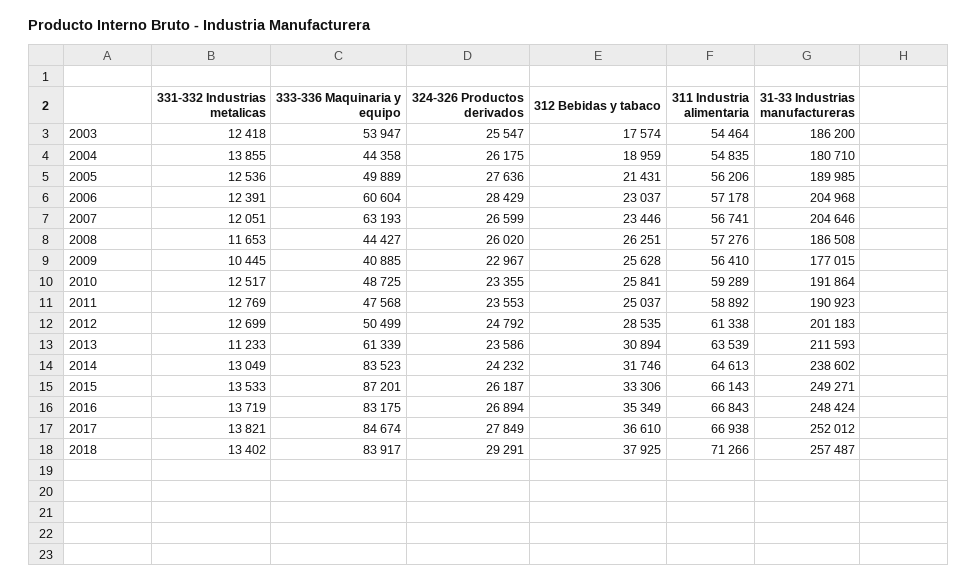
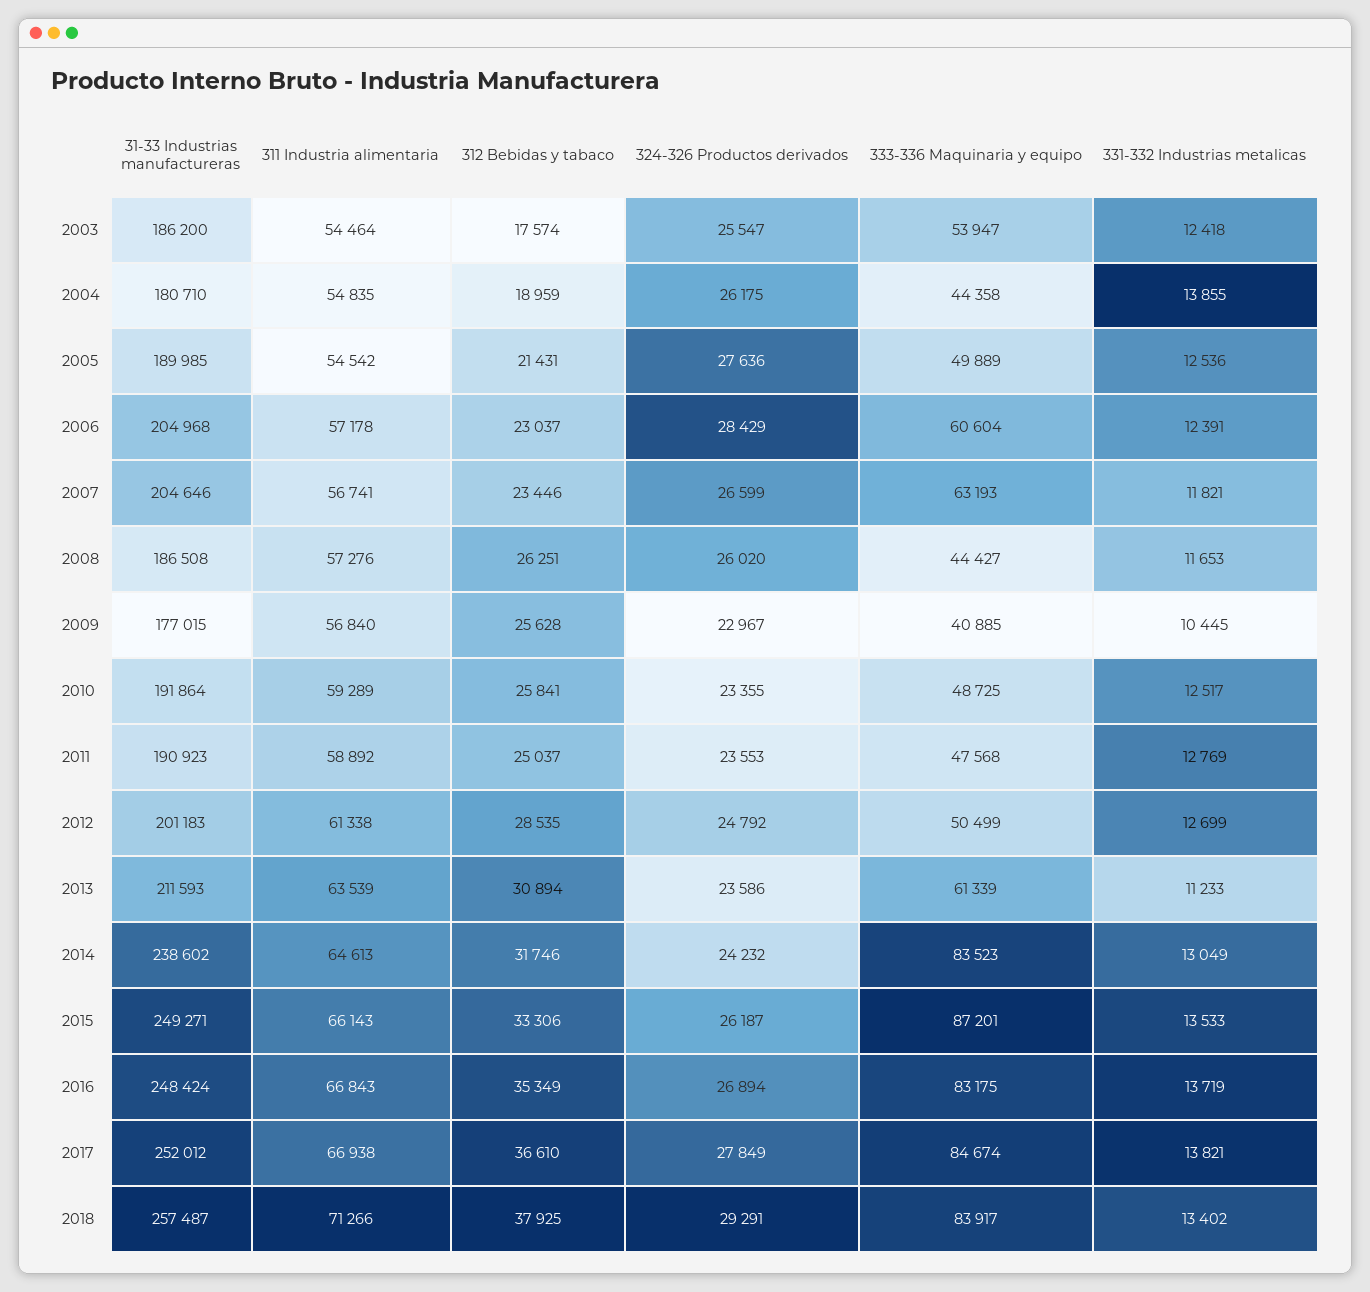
  {
    "331-332 Industrias metalicas": {
      "2003": 12418,
      "2004": 13855,
      "2005": 12536,
      "2006": 12391,
-     "2007": 12051,
+     "2007": 11821,
      "2008": 11653,
      "2009": 10445,
      "2010": 12517,
      "2011": 12769,
      "2012": 12699,
      "2013": 11233,
      "2014": 13049,
      "2015": 13533,
      "2016": 13719,
      "2017": 13821,
      "2018": 13402
    },
    "333-336 Maquinaria y equipo": {
      "2003": 53947,
      "2004": 44358,
      "2005": 49889,
      "2006": 60604,
      "2007": 63193,
      "2008": 44427,
      "2009": 40885,
      "2010": 48725,
      "2011": 47568,
      "2012": 50499,
      "2013": 61339,
      "2014": 83523,
      "2015": 87201,
      "2016": 83175,
      "2017": 84674,
      "2018": 83917
    },
    "324-326 Productos derivados": {
      "2003": 25547,
      "2004": 26175,
      "2005": 27636,
      "2006": 28429,
      "2007": 26599,
      "2008": 26020,
      "2009": 22967,
      "2010": 23355,
      "2011": 23553,
      "2012": 24792,
      "2013": 23586,
      "2014": 24232,
      "2015": 26187,
      "2016": 26894,
      "2017": 27849,
      "2018": 29291
    },
    "312 Bebidas y tabaco": {
      "2003": 17574,
      "2004": 18959,
      "2005": 21431,
      "2006": 23037,
      "2007": 23446,
      "2008": 26251,
      "2009": 25628,
      "2010": 25841,
      "2011": 25037,
      "2012": 28535,
      "2013": 30894,
      "2014": 31746,
      "2015": 33306,
      "2016": 35349,
      "2017": 36610,
      "2018": 37925
    },
    "311 Industria alimentaria": {
      "2003": 54464,
      "2004": 54835,
-     "2005": 56206,
+     "2005": 54542,
      "2006": 57178,
      "2007": 56741,
      "2008": 57276,
-     "2009": 56410,
+     "2009": 56840,
      "2010": 59289,
      "2011": 58892,
      "2012": 61338,
      "2013": 63539,
      "2014": 64613,
      "2015": 66143,
      "2016": 66843,
      "2017": 66938,
      "2018": 71266
    },
    "31-33 Industrias manufactureras": {
      "2003": 186200,
      "2004": 180710,
      "2005": 189985,
      "2006": 204968,
      "2007": 204646,
      "2008": 186508,
      "2009": 177015,
      "2010": 191864,
      "2011": 190923,
      "2012": 201183,
      "2013": 211593,
      "2014": 238602,
      "2015": 249271,
      "2016": 248424,
      "2017": 252012,
      "2018": 257487
    }
  }

